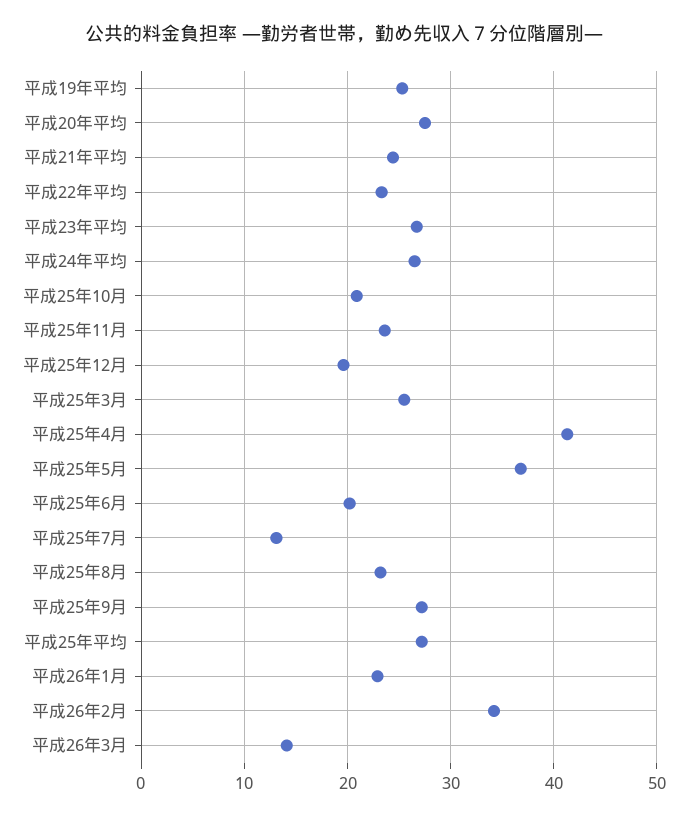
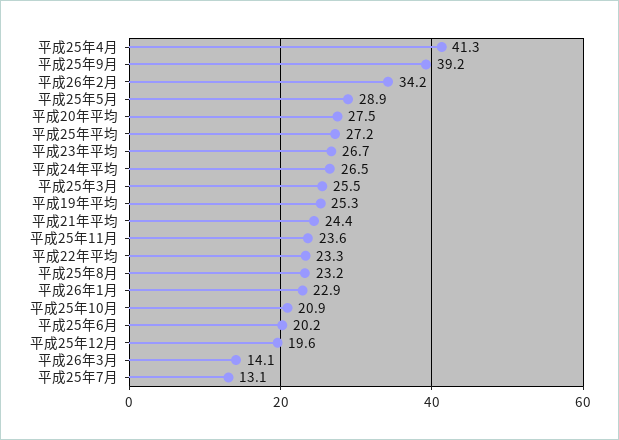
  {
    "平成19年平均": 25.3,
    "平成20年平均": 27.5,
    "平成21年平均": 24.4,
    "平成22年平均": 23.3,
    "平成23年平均": 26.7,
    "平成24年平均": 26.5,
    "平成25年10月": 20.9,
    "平成25年11月": 23.6,
    "平成25年12月": 19.6,
    "平成25年3月": 25.5,
    "平成25年4月": 41.3,
-   "平成25年5月": 37,
+   "平成25年5月": 28.9,
    "平成25年6月": 20.2,
    "平成25年7月": 13.1,
    "平成25年8月": 23.2,
-   "平成25年9月": 27,
+   "平成25年9月": 39.2,
    "平成25年平均": 27.2,
    "平成26年1月": 22.9,
    "平成26年2月": 34.2,
    "平成26年3月": 14.1
  }

